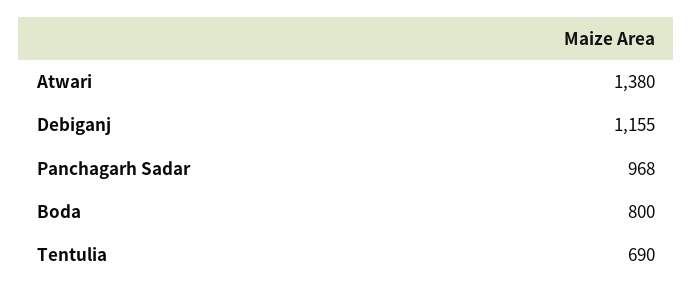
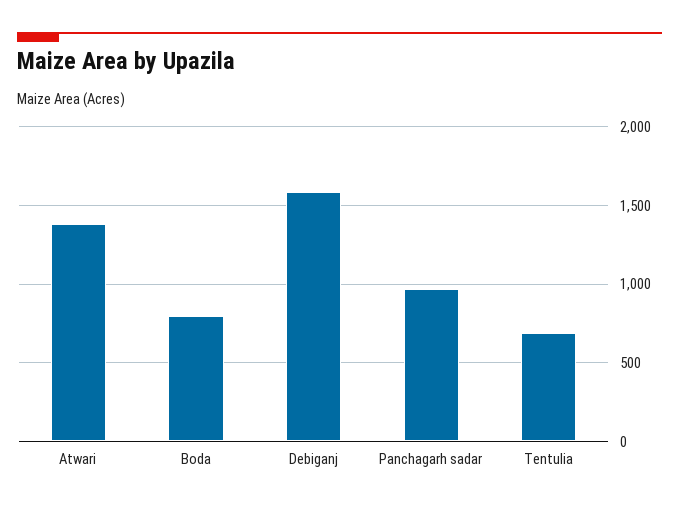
  {
    "Atwari": 1380,
-   "Debiganj": 1155,
+   "Debiganj": 1600,
    "Panchagarh Sadar": 968,
    "Boda": 800,
    "Tentulia": 690
  }

